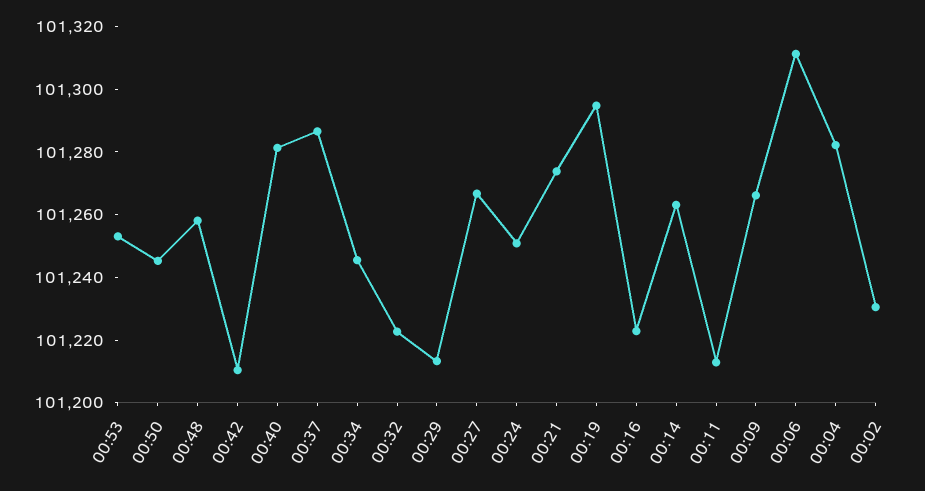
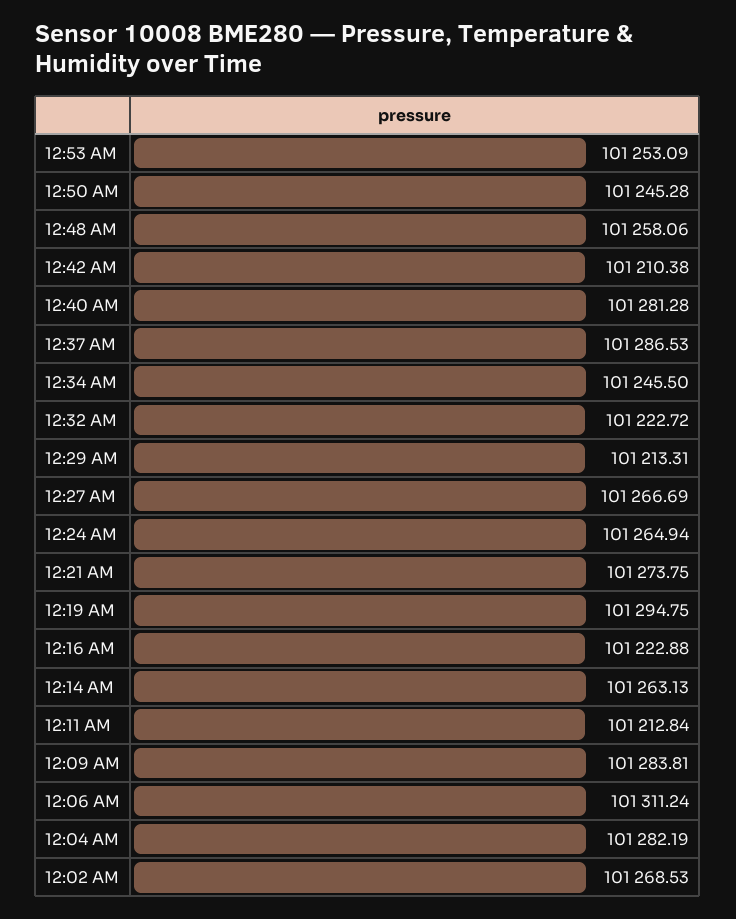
  {
    "00:53": 101253.09,
    "00:50": 101245.28,
    "00:48": 101258.06,
    "00:42": 101210.38,
    "00:40": 101281.28,
    "00:37": 101286.53,
    "00:34": 101245.5,
    "00:32": 101222.72,
    "00:29": 101213.31,
    "00:27": 101266.69,
-   "00:24": 101250,
+   "00:24": 101264.94,
    "00:21": 101273.75,
    "00:19": 101294.75,
    "00:16": 101222.88,
    "00:14": 101263.13,
    "00:11": 101212.84,
-   "00:09": 101265,
+   "00:09": 101283.81,
    "00:06": 101311.24,
    "00:04": 101282.19,
-   "00:02": 101230
+   "00:02": 101268.53
  }

